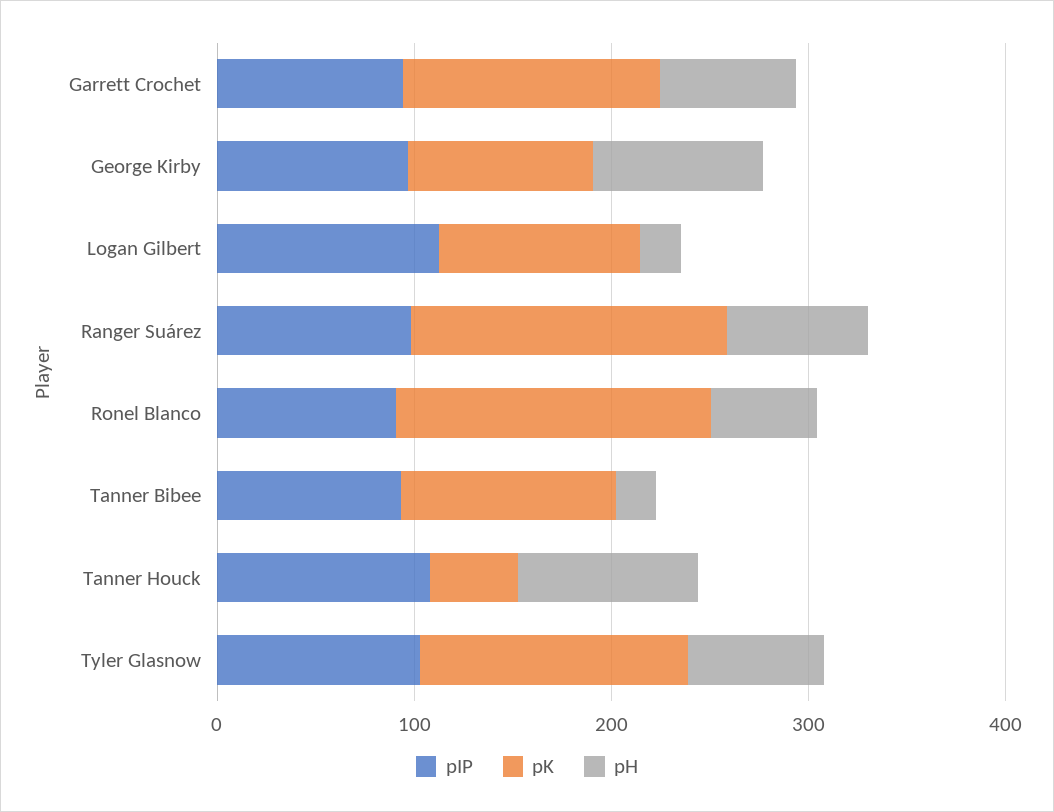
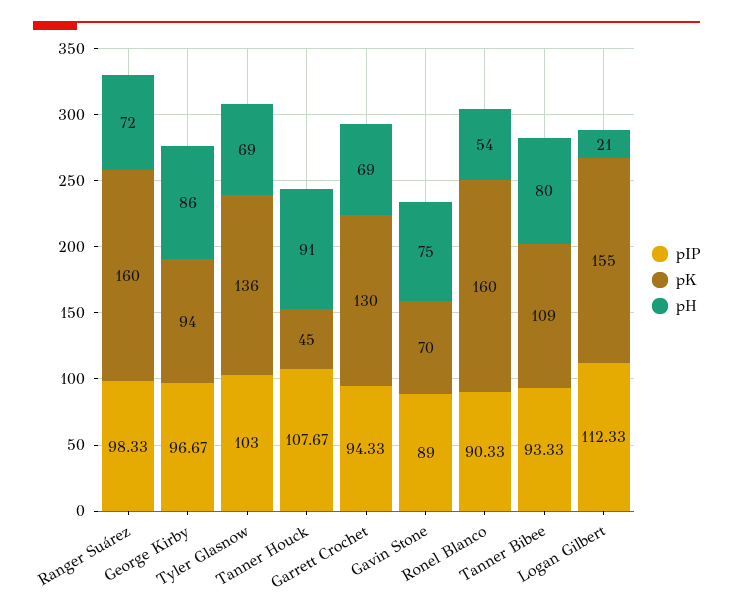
  {
    "pIP": {
      "Garrett Crochet": 94.33,
      "George Kirby": 96.67,
      "Logan Gilbert": 112.33,
      "Ranger Suárez": 98.33,
      "Ronel Blanco": 90.33,
      "Tanner Bibee": 93.33,
      "Tanner Houck": 107.67,
-     "Tyler Glasnow": 103
+     "Tyler Glasnow": 103,
+     "Gavin Stone": 89
    },
    "pK": {
      "Garrett Crochet": 130,
      "George Kirby": 94,
-     "Logan Gilbert": 100,
+     "Logan Gilbert": 155,
      "Ranger Suárez": 160,
      "Ronel Blanco": 160,
      "Tanner Bibee": 109,
      "Tanner Houck": 45,
-     "Tyler Glasnow": 136
+     "Tyler Glasnow": 136,
+     "Gavin Stone": 70
    },
    "pH": {
      "Garrett Crochet": 69,
      "George Kirby": 86,
      "Logan Gilbert": 21,
      "Ranger Suárez": 72,
      "Ronel Blanco": 54,
-     "Tanner Bibee": 20,
+     "Tanner Bibee": 80,
      "Tanner Houck": 91,
-     "Tyler Glasnow": 69
+     "Tyler Glasnow": 69,
+     "Gavin Stone": 75
    }
  }

